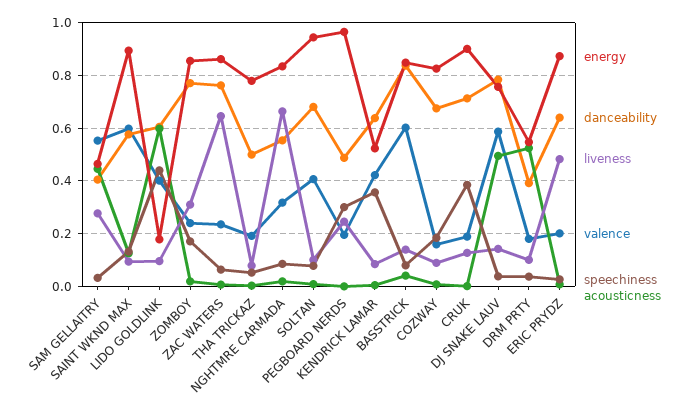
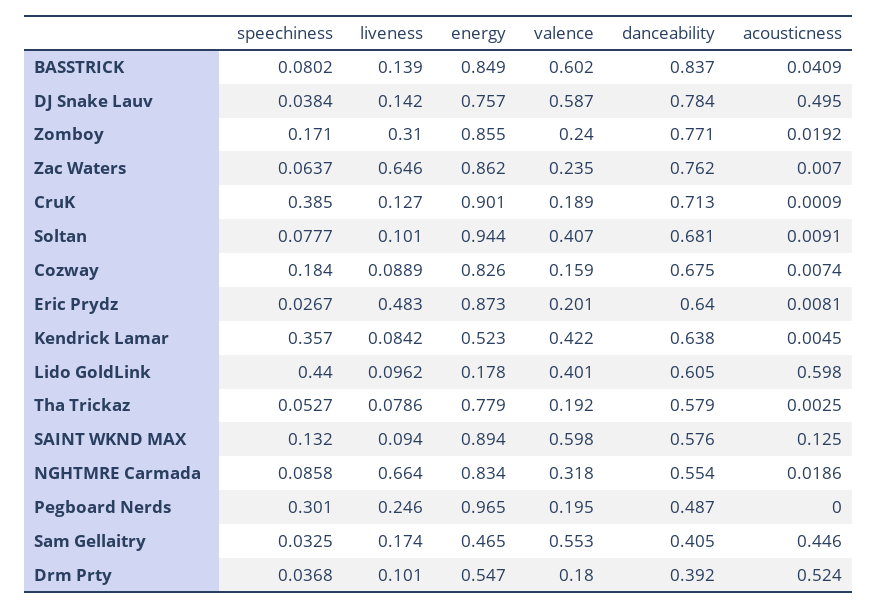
  {
    "energy": {
      "SAM GELLAITRY": 0.465,
      "SAINT WKND MAX": 0.894,
      "LIDO GOLDLINK": 0.178,
      "ZOMBOY": 0.855,
      "ZAC WATERS": 0.862,
      "THA TRICKAZ": 0.779,
      "NGHTMRE CARMADA": 0.834,
      "SOLTAN": 0.944,
      "PEGBOARD NERDS": 0.965,
      "KENDRICK LAMAR": 0.523,
      "BASSTRICK": 0.849,
      "COZWAY": 0.826,
      "CRUK": 0.901,
      "DJ SNAKE LAUV": 0.757,
      "DRM PRTY": 0.547,
      "ERIC PRYDZ": 0.873
    },
    "danceability": {
      "SAM GELLAITRY": 0.405,
      "SAINT WKND MAX": 0.576,
      "LIDO GOLDLINK": 0.605,
      "ZOMBOY": 0.771,
      "ZAC WATERS": 0.762,
-     "THA TRICKAZ": 0.5,
+     "THA TRICKAZ": 0.579,
      "NGHTMRE CARMADA": 0.554,
      "SOLTAN": 0.681,
      "PEGBOARD NERDS": 0.487,
      "KENDRICK LAMAR": 0.638,
      "BASSTRICK": 0.837,
      "COZWAY": 0.675,
      "CRUK": 0.713,
      "DJ SNAKE LAUV": 0.784,
      "DRM PRTY": 0.392,
      "ERIC PRYDZ": 0.64
    },
    "liveness": {
-     "SAM GELLAITRY": 0.275,
+     "SAM GELLAITRY": 0.174,
      "SAINT WKND MAX": 0.094,
      "LIDO GOLDLINK": 0.0962,
      "ZOMBOY": 0.31,
      "ZAC WATERS": 0.646,
      "THA TRICKAZ": 0.0786,
      "NGHTMRE CARMADA": 0.664,
      "SOLTAN": 0.101,
      "PEGBOARD NERDS": 0.246,
      "KENDRICK LAMAR": 0.0842,
      "BASSTRICK": 0.139,
      "COZWAY": 0.0889,
      "CRUK": 0.127,
      "DJ SNAKE LAUV": 0.142,
      "DRM PRTY": 0.101,
      "ERIC PRYDZ": 0.483
    },
    "valence": {
      "SAM GELLAITRY": 0.553,
      "SAINT WKND MAX": 0.598,
      "LIDO GOLDLINK": 0.401,
      "ZOMBOY": 0.24,
      "ZAC WATERS": 0.235,
      "THA TRICKAZ": 0.192,
      "NGHTMRE CARMADA": 0.318,
      "SOLTAN": 0.407,
      "PEGBOARD NERDS": 0.195,
      "KENDRICK LAMAR": 0.422,
      "BASSTRICK": 0.602,
      "COZWAY": 0.159,
      "CRUK": 0.189,
      "DJ SNAKE LAUV": 0.587,
      "DRM PRTY": 0.18,
      "ERIC PRYDZ": 0.201
    },
    "speechiness": {
      "SAM GELLAITRY": 0.0325,
      "SAINT WKND MAX": 0.132,
      "LIDO GOLDLINK": 0.44,
      "ZOMBOY": 0.171,
      "ZAC WATERS": 0.0637,
      "THA TRICKAZ": 0.0527,
      "NGHTMRE CARMADA": 0.0858,
      "SOLTAN": 0.0777,
      "PEGBOARD NERDS": 0.301,
      "KENDRICK LAMAR": 0.357,
      "BASSTRICK": 0.0802,
      "COZWAY": 0.184,
      "CRUK": 0.385,
      "DJ SNAKE LAUV": 0.0384,
      "DRM PRTY": 0.0368,
      "ERIC PRYDZ": 0.0267
    },
    "acousticness": {
      "SAM GELLAITRY": 0.446,
      "SAINT WKND MAX": 0.125,
      "LIDO GOLDLINK": 0.598,
      "ZOMBOY": 0.0192,
      "ZAC WATERS": 0.007,
      "THA TRICKAZ": 0.0025,
      "NGHTMRE CARMADA": 0.0186,
      "SOLTAN": 0.0091,
      "PEGBOARD NERDS": 0,
      "KENDRICK LAMAR": 0.0045,
      "BASSTRICK": 0.0409,
      "COZWAY": 0.0074,
      "CRUK": 0.0009,
      "DJ SNAKE LAUV": 0.495,
      "DRM PRTY": 0.524,
      "ERIC PRYDZ": 0.0081
    }
  }

